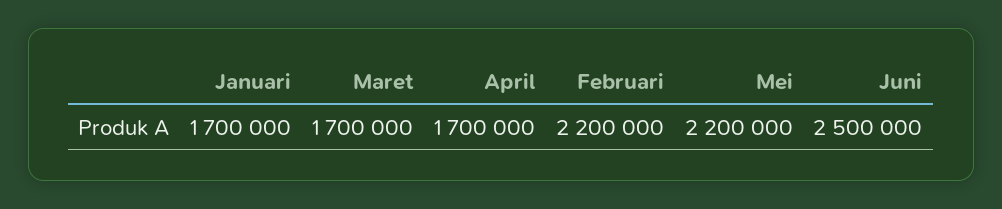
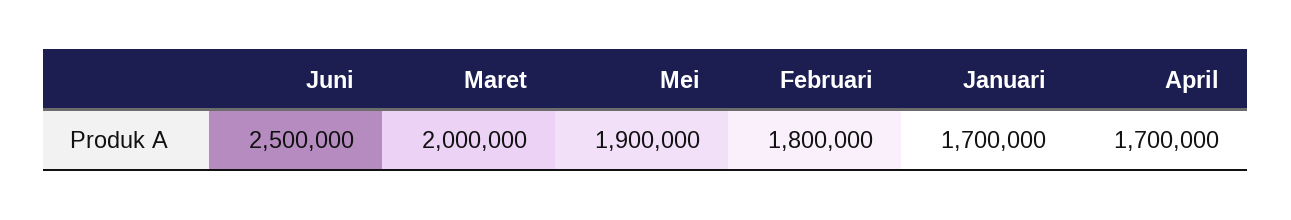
  {
    "Januari": 1700000,
-   "Maret": 1700000,
+   "Maret": 2000000,
    "April": 1700000,
-   "Februari": 2200000,
+   "Februari": 1800000,
-   "Mei": 2200000,
+   "Mei": 1900000,
    "Juni": 2500000
  }

